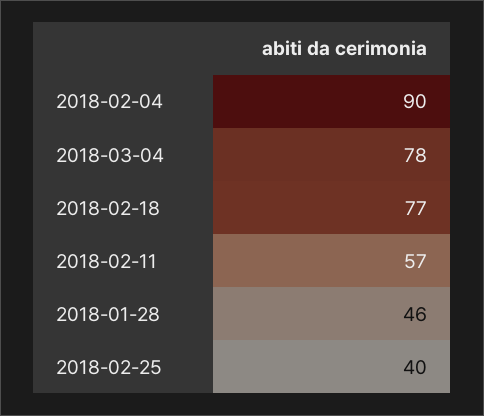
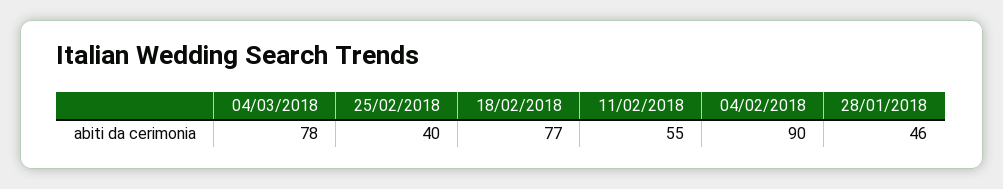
  {
    "2018-02-04": 90,
    "2018-03-04": 78,
    "2018-02-18": 77,
-   "2018-02-11": 57,
+   "2018-02-11": 55,
    "2018-01-28": 46,
    "2018-02-25": 40
  }

